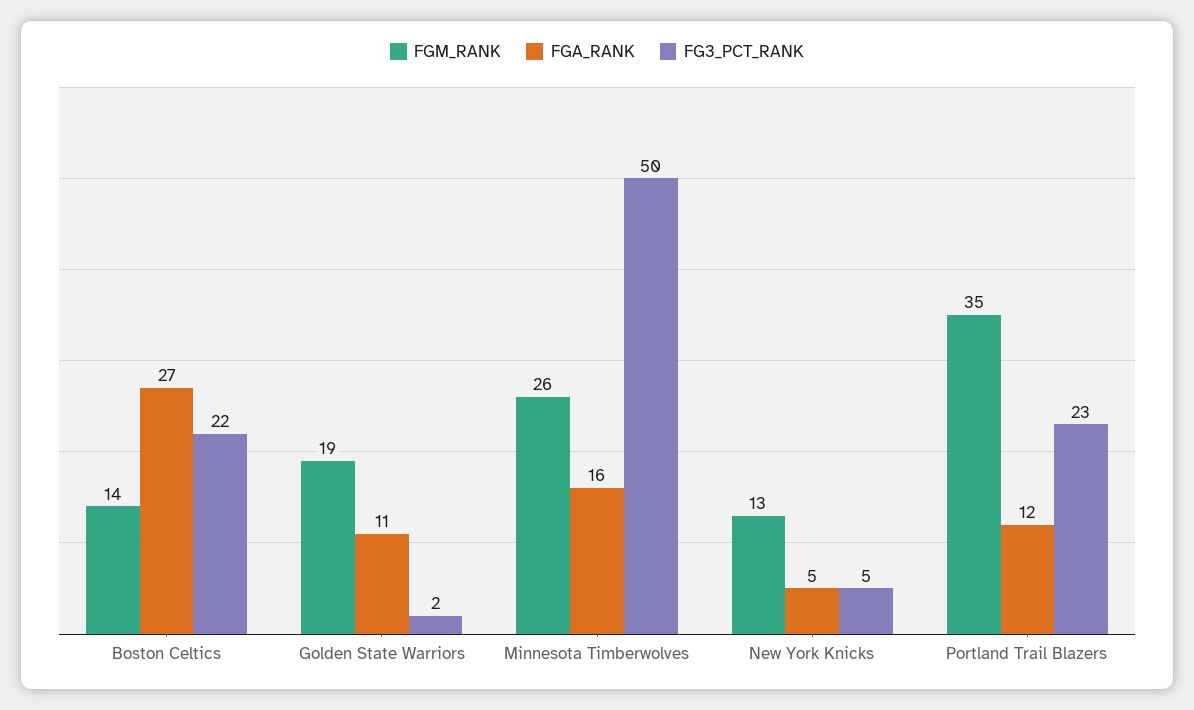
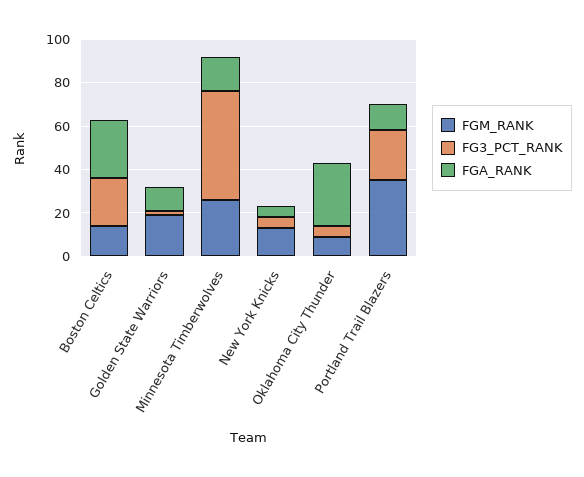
  {
    "FGM_RANK": {
      "Boston Celtics": 14,
      "Golden State Warriors": 19,
      "Minnesota Timberwolves": 26,
      "New York Knicks": 13,
-     "Portland Trail Blazers": 35
+     "Portland Trail Blazers": 35,
+     "Oklahoma City Thunder": 10
    },
    "FGA_RANK": {
      "Boston Celtics": 27,
      "Golden State Warriors": 11,
      "Minnesota Timberwolves": 16,
      "New York Knicks": 5,
-     "Portland Trail Blazers": 12
+     "Portland Trail Blazers": 12,
+     "Oklahoma City Thunder": 30
    },
    "FG3_PCT_RANK": {
      "Boston Celtics": 22,
      "Golden State Warriors": 2,
      "Minnesota Timberwolves": 50,
      "New York Knicks": 5,
-     "Portland Trail Blazers": 23
+     "Portland Trail Blazers": 23,
+     "Oklahoma City Thunder": 5
    }
  }

